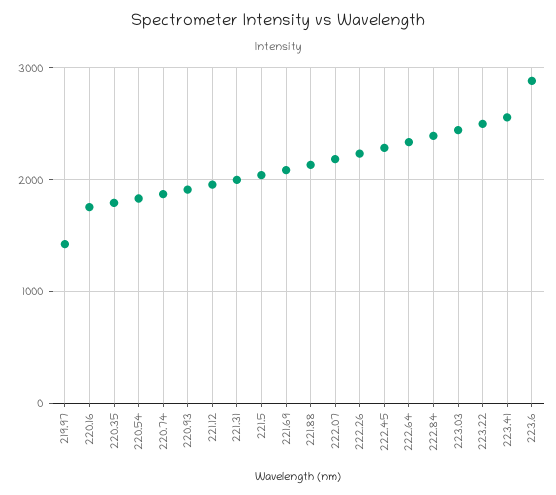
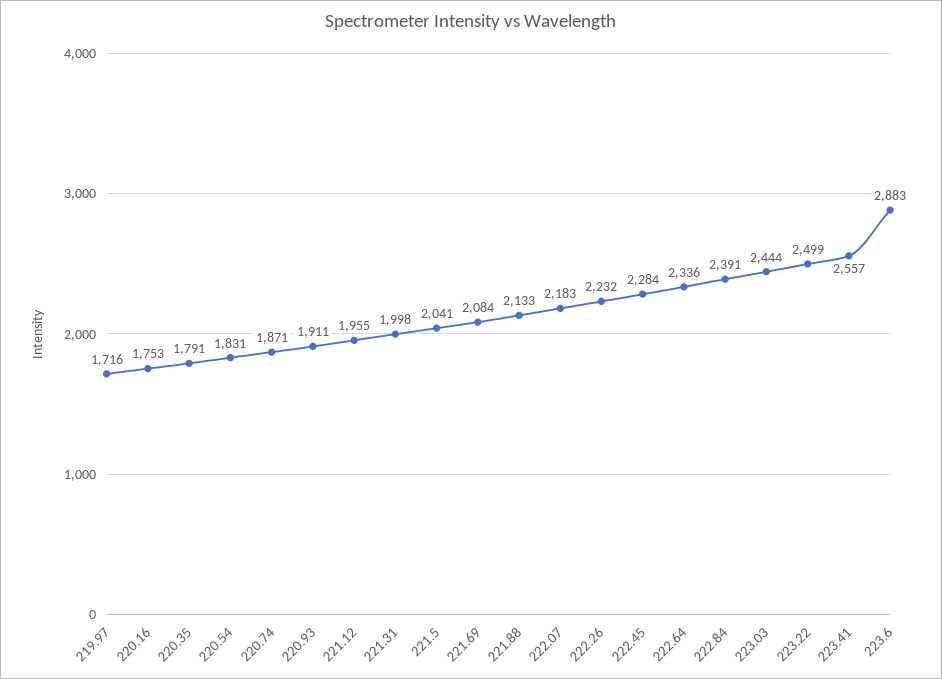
  {
-   "219.97": 1400,
+   "219.97": 1716,
    "220.16": 1753,
    "220.35": 1791,
    "220.54": 1831,
    "220.74": 1871,
    "220.93": 1911,
    "221.12": 1955,
    "221.31": 1998,
    "221.5": 2041,
    "221.69": 2084,
    "221.88": 2133,
    "222.07": 2183,
    "222.26": 2232,
    "222.45": 2284,
    "222.64": 2336,
    "222.84": 2391,
    "223.03": 2444,
    "223.22": 2499,
    "223.41": 2557,
    "223.6": 2883
  }

